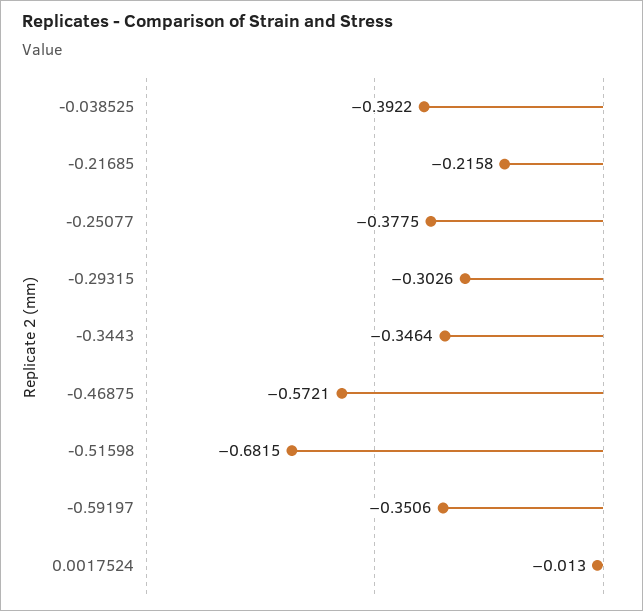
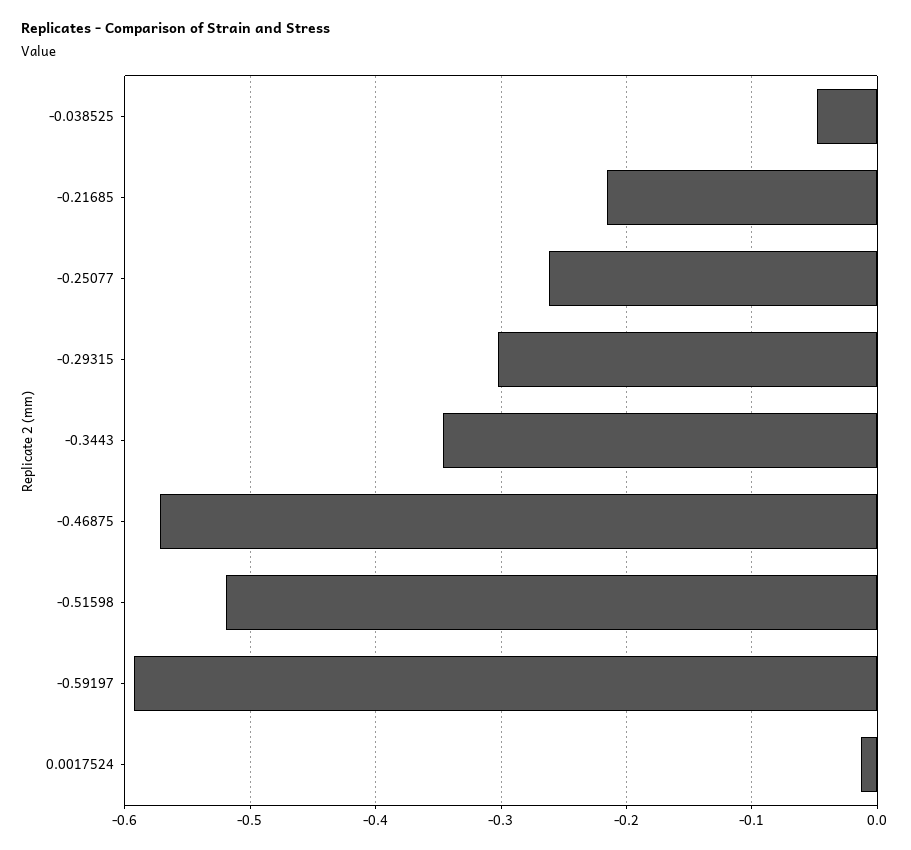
  {
-   "-0.038525": -0.3922,
+   "-0.038525": -0.05,
    "-0.21685": -0.2158,
-   "-0.25077": -0.3775,
+   "-0.25077": -0.26,
    "-0.29315": -0.3026,
    "-0.3443": -0.3464,
    "-0.46875": -0.5721,
-   "-0.51598": -0.6815,
+   "-0.51598": -0.52,
-   "-0.59197": -0.3506,
+   "-0.59197": -0.59,
    "0.0017524": -0.013
  }

